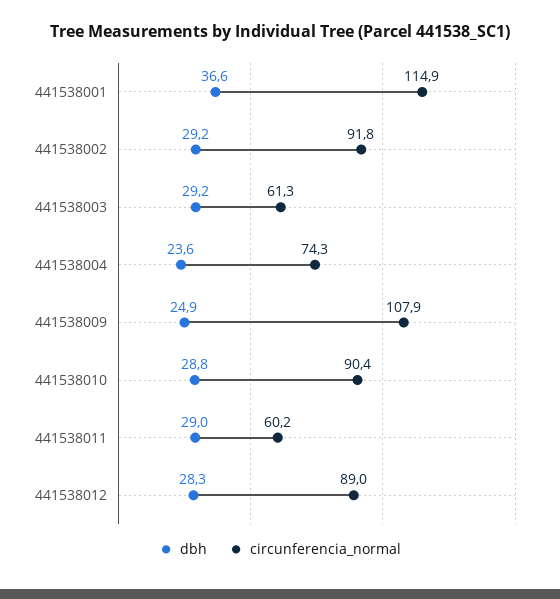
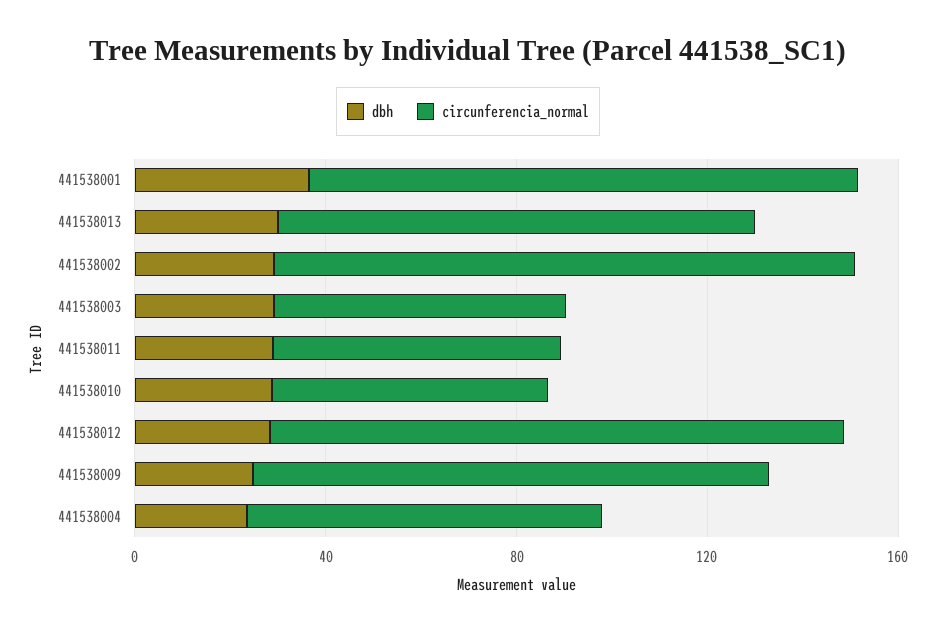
  {
    "dbh": {
      "441538001": 36.6,
      "441538002": 29.2,
      "441538003": 29.2,
      "441538004": 23.6,
      "441538009": 24.9,
      "441538010": 28.8,
      "441538011": 29,
-     "441538012": 28.3
+     "441538012": 28.3,
+     "441538013": 30
    },
    "circunferencia_normal": {
      "441538001": 114.9,
-     "441538002": 91.8,
+     "441538002": 120,
      "441538003": 61.3,
      "441538004": 74.3,
      "441538009": 107.9,
-     "441538010": 90.4,
+     "441538010": 60,
      "441538011": 60.2,
-     "441538012": 89
+     "441538012": 120,
+     "441538013": 100
    }
  }

